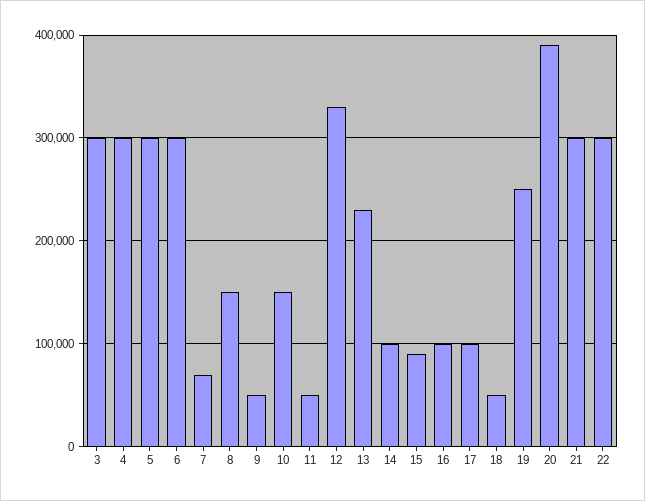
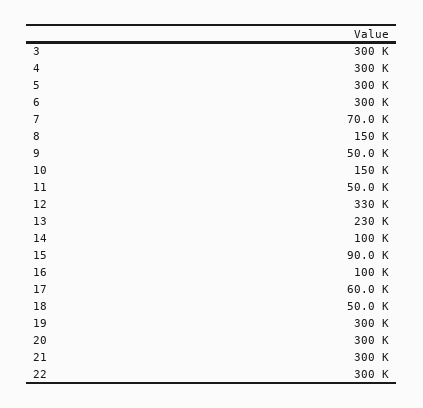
  {
    "3": 300000,
    "4": 300000,
    "5": 300000,
    "6": 300000,
    "7": 70000,
    "8": 150000,
    "9": 50000,
    "10": 150000,
    "11": 50000,
    "12": 330000,
    "13": 230000,
    "14": 100000,
    "15": 90000,
    "16": 100000,
-   "17": 100000,
+   "17": 60000,
    "18": 50000,
-   "19": 250000,
+   "19": 300000,
-   "20": 390000,
+   "20": 300000,
    "21": 300000,
    "22": 300000
  }

